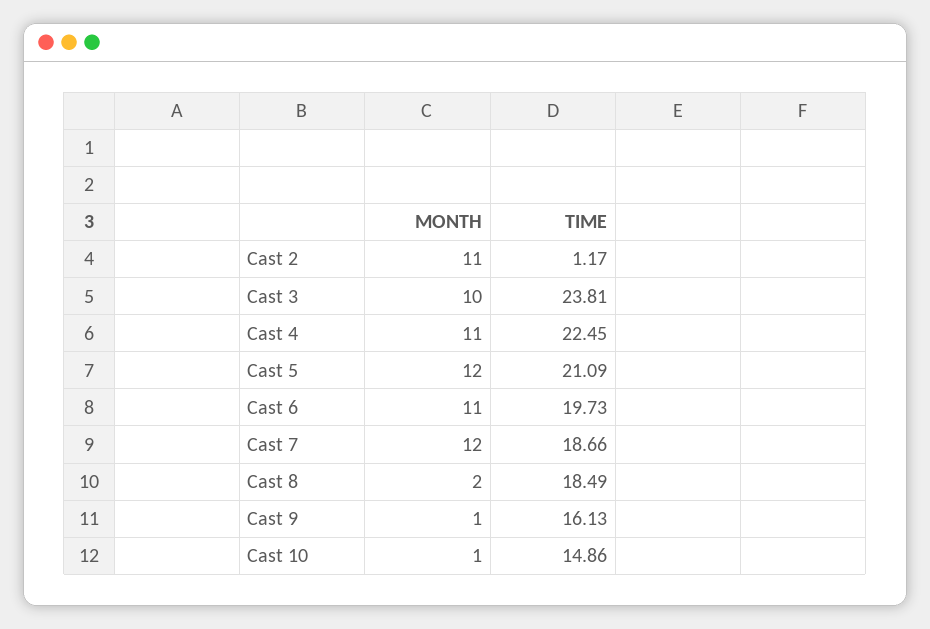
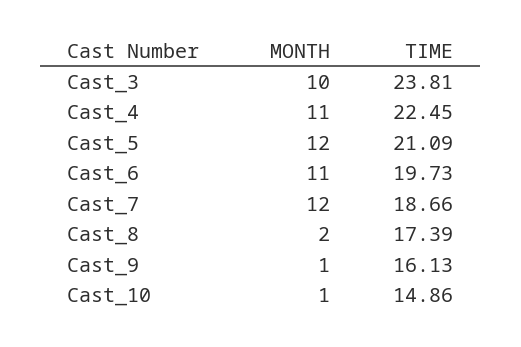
  {
    "MONTH": {
-     "Cast 2": 11,
      "Cast 3": 10,
      "Cast 4": 11,
      "Cast 5": 12,
      "Cast 6": 11,
      "Cast 7": 12,
      "Cast 8": 2,
      "Cast 9": 1,
      "Cast 10": 1
    },
    "TIME": {
-     "Cast 2": 1.17,
      "Cast 3": 23.81,
      "Cast 4": 22.45,
      "Cast 5": 21.09,
      "Cast 6": 19.73,
      "Cast 7": 18.66,
-     "Cast 8": 18.49,
+     "Cast 8": 17.39,
      "Cast 9": 16.13,
      "Cast 10": 14.86
    }
  }

